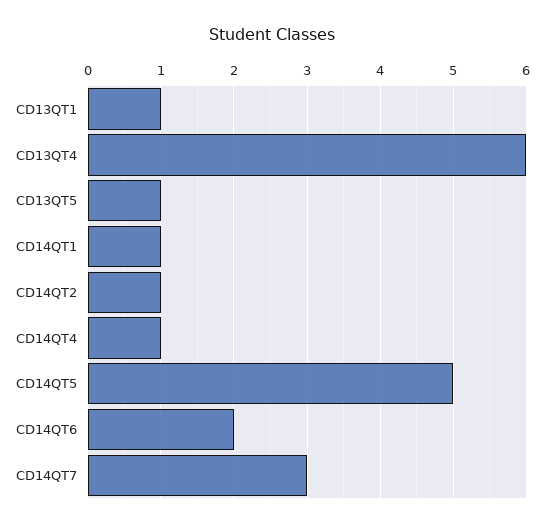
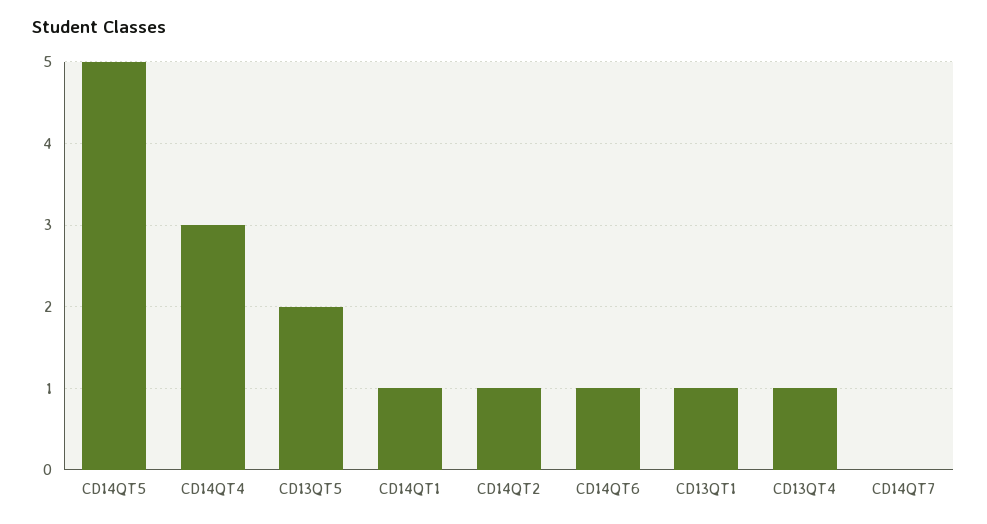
  {
    "CD13QT1": 1,
-   "CD13QT4": 6,
+   "CD13QT4": 1,
-   "CD13QT5": 1,
+   "CD13QT5": 2,
    "CD14QT1": 1,
    "CD14QT2": 1,
-   "CD14QT4": 1,
+   "CD14QT4": 3,
    "CD14QT5": 5,
-   "CD14QT6": 2,
+   "CD14QT6": 1,
-   "CD14QT7": 3
+   "CD14QT7": 0
  }

